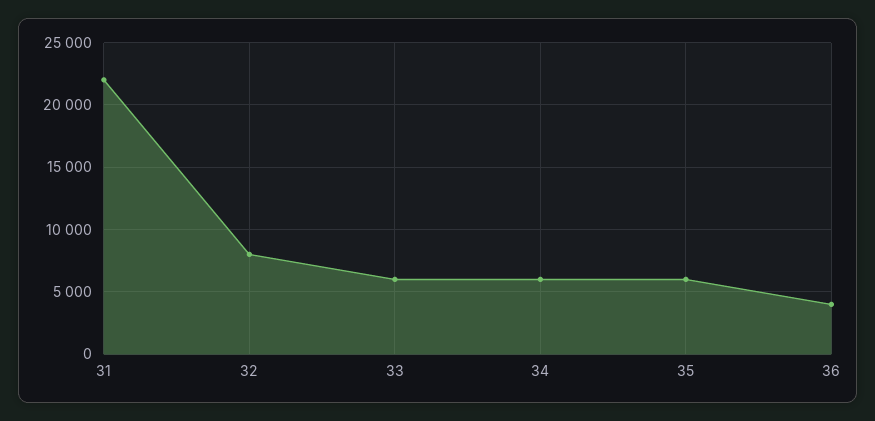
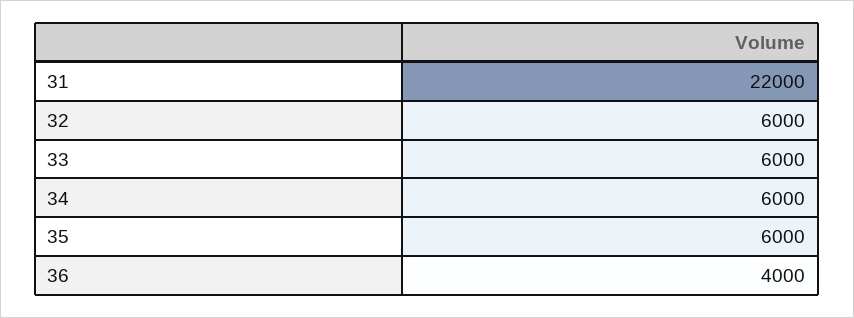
  {
    "31": 22000,
-   "32": 8000,
+   "32": 6000,
    "33": 6000,
    "34": 6000,
    "35": 6000,
    "36": 4000
  }

